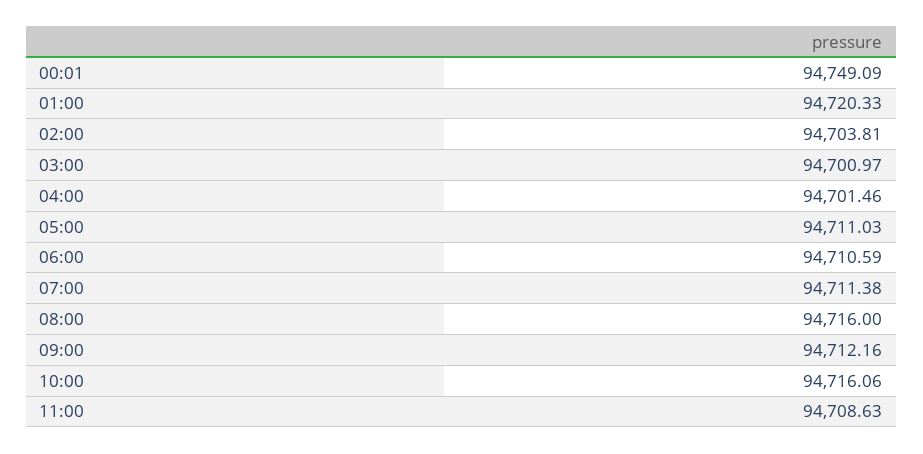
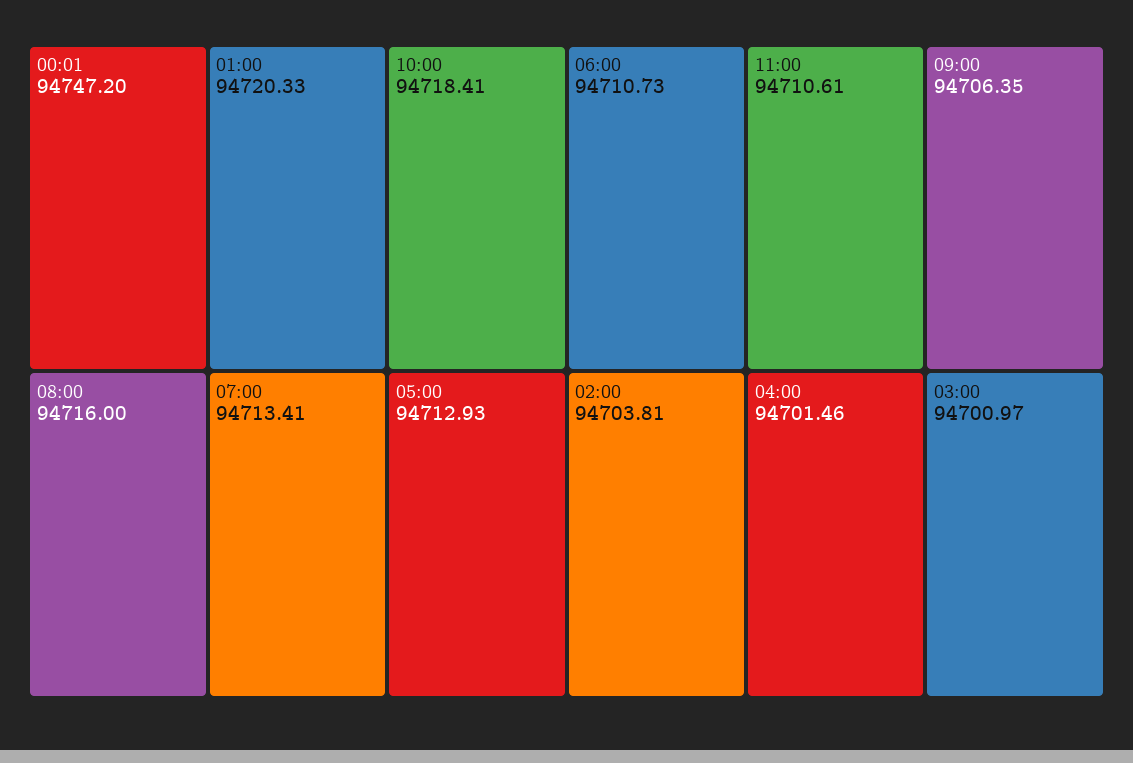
  {
-   "00:01": 94749.09,
+   "00:01": 94747.2,
    "01:00": 94720.33,
    "02:00": 94703.81,
    "03:00": 94700.97,
    "04:00": 94701.46,
-   "05:00": 94711.03,
+   "05:00": 94712.93,
-   "06:00": 94710.59,
+   "06:00": 94710.73,
-   "07:00": 94711.38,
+   "07:00": 94713.41,
    "08:00": 94716,
-   "09:00": 94712.16,
+   "09:00": 94706.35,
-   "10:00": 94716.06,
+   "10:00": 94718.41,
-   "11:00": 94708.63
+   "11:00": 94710.61
  }

